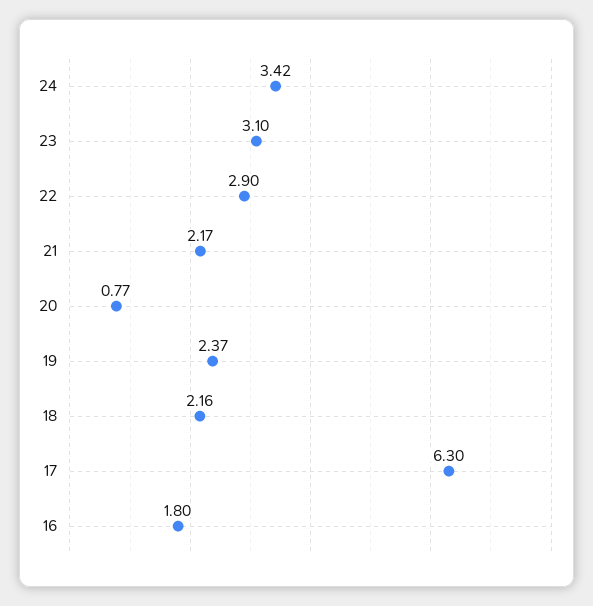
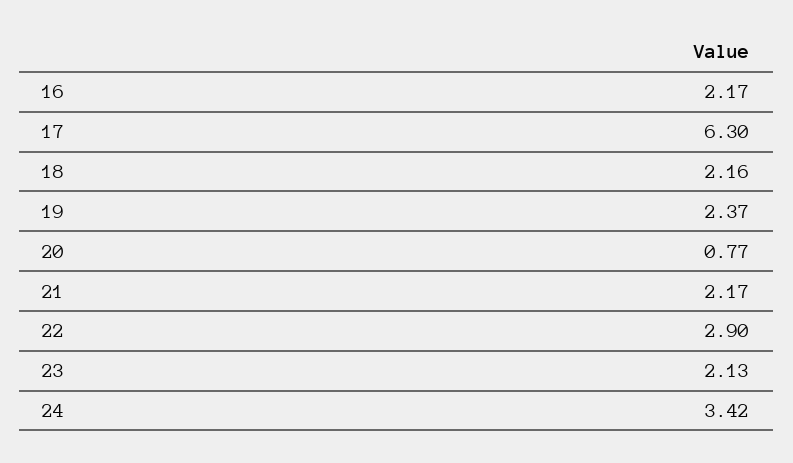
  {
    "24": 3.42,
-   "23": 3.1,
+   "23": 2.13,
    "22": 2.9,
    "21": 2.17,
    "20": 0.77,
    "19": 2.37,
    "18": 2.16,
    "17": 6.3,
-   "16": 1.8
+   "16": 2.17
  }

